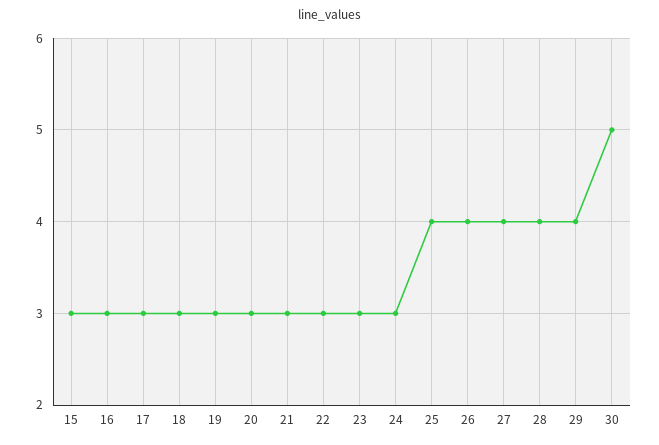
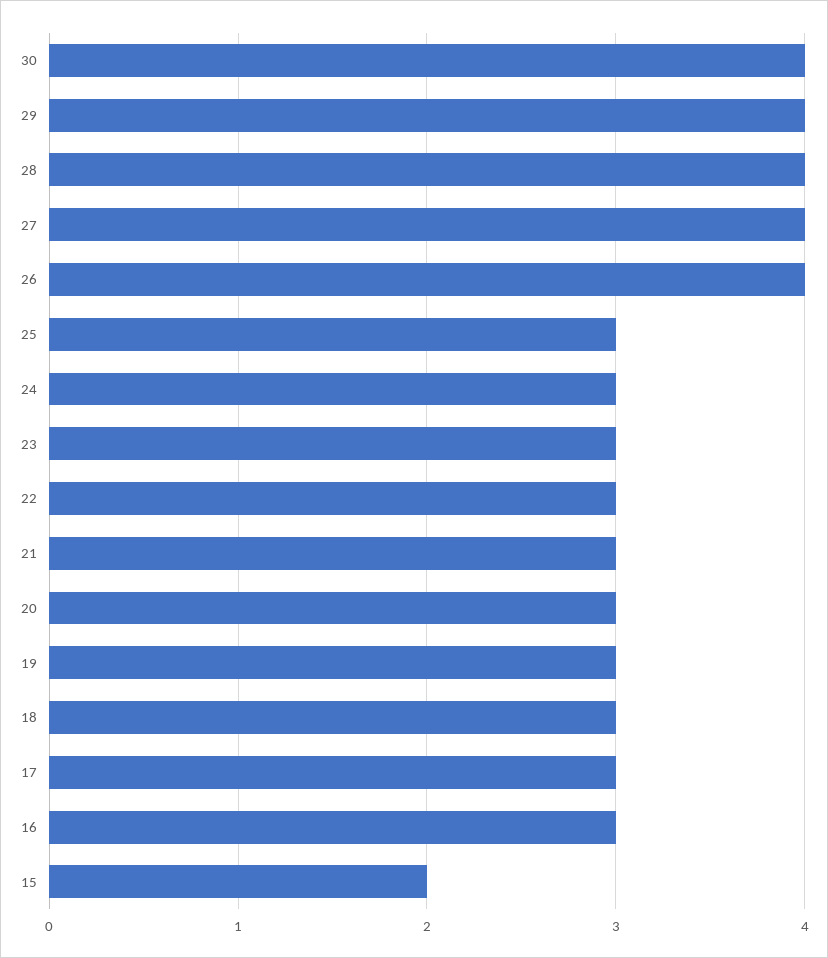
  {
-   "15": 3,
+   "15": 2,
    "16": 3,
    "17": 3,
    "18": 3,
    "19": 3,
    "20": 3,
    "21": 3,
    "22": 3,
    "23": 3,
    "24": 3,
-   "25": 4,
+   "25": 3,
    "26": 4,
    "27": 4,
    "28": 4,
    "29": 4,
-   "30": 5
+   "30": 4
  }

